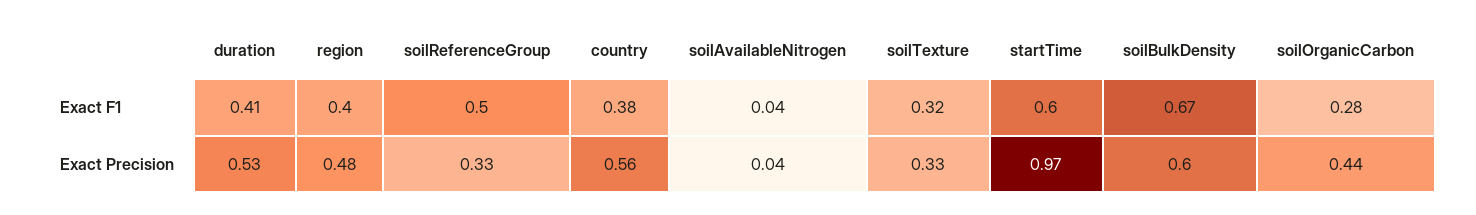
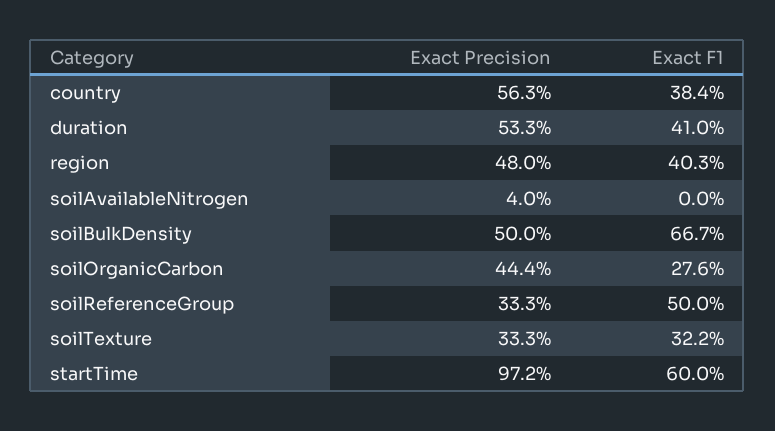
  {
    "duration": {
      "Exact F1": 0.41,
      "Exact Precision": 0.533
    },
    "region": {
      "Exact F1": 0.403,
      "Exact Precision": 0.48
    },
    "soilReferenceGroup": {
      "Exact F1": 0.5,
      "Exact Precision": 0.333
    },
    "country": {
      "Exact F1": 0.384,
      "Exact Precision": 0.563
    },
    "soilAvailableNitrogen": {
-     "Exact F1": 0.04,
+     "Exact F1": 0,
      "Exact Precision": 0.04
    },
    "soilTexture": {
      "Exact F1": 0.322,
      "Exact Precision": 0.333
    },
    "startTime": {
      "Exact F1": 0.6,
      "Exact Precision": 0.972
    },
    "soilBulkDensity": {
      "Exact F1": 0.667,
-     "Exact Precision": 0.6
+     "Exact Precision": 0.5
    },
    "soilOrganicCarbon": {
      "Exact F1": 0.276,
      "Exact Precision": 0.444
    }
  }

